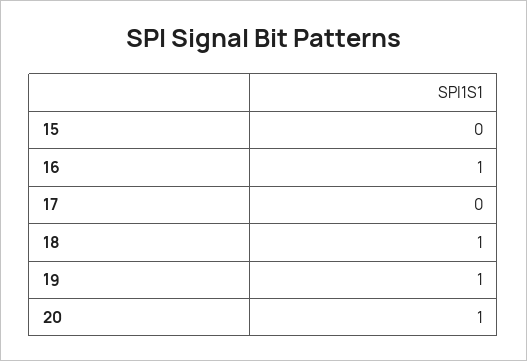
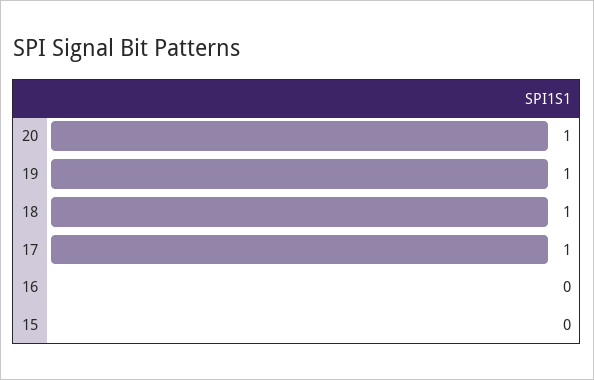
  {
    "15": 0,
-   "16": 1,
+   "16": 0,
-   "17": 0,
+   "17": 1,
    "18": 1,
    "19": 1,
    "20": 1
  }

